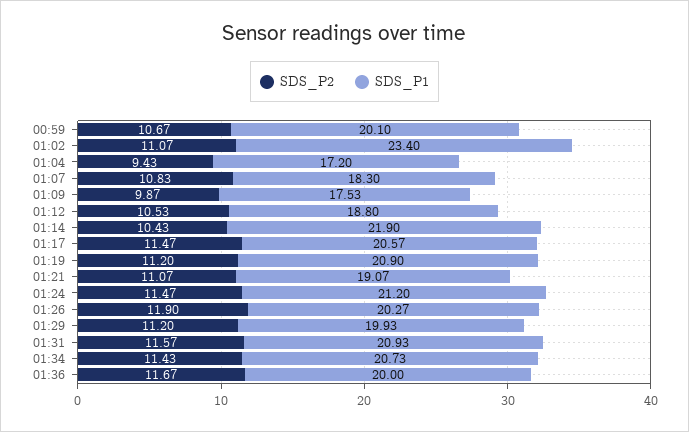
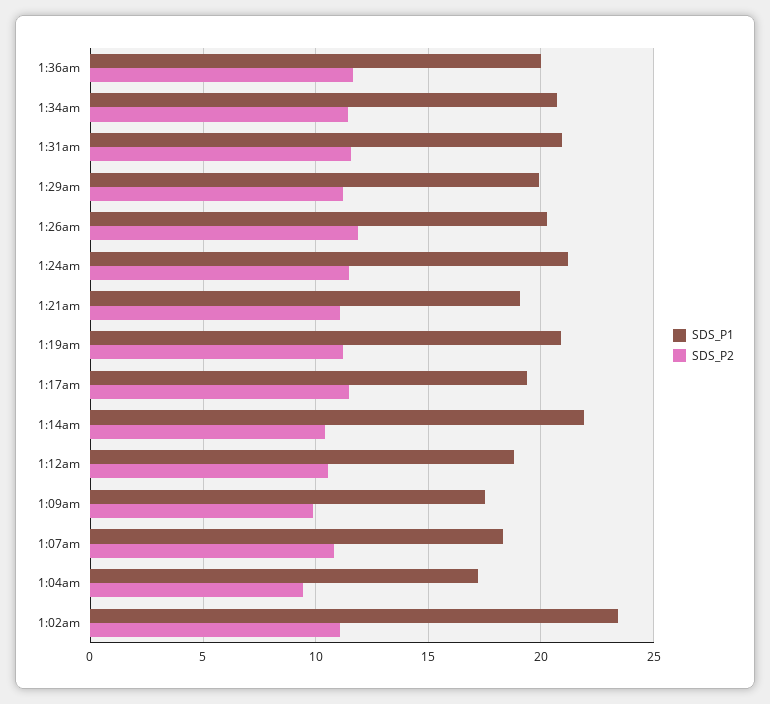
  {
    "SDS_P2": {
-     "00:59": 10.67,
      "01:02": 11.07,
      "01:04": 9.43,
      "01:07": 10.83,
      "01:09": 9.87,
      "01:12": 10.53,
      "01:14": 10.43,
      "01:17": 11.47,
      "01:19": 11.2,
      "01:21": 11.07,
      "01:24": 11.47,
      "01:26": 11.9,
      "01:29": 11.2,
      "01:31": 11.57,
      "01:34": 11.43,
      "01:36": 11.67
    },
    "SDS_P1": {
-     "00:59": 20.1,
      "01:02": 23.4,
      "01:04": 17.2,
      "01:07": 18.3,
      "01:09": 17.53,
      "01:12": 18.8,
      "01:14": 21.9,
-     "01:17": 20.57,
+     "01:17": 19.5,
      "01:19": 20.9,
      "01:21": 19.07,
      "01:24": 21.2,
      "01:26": 20.27,
      "01:29": 19.93,
      "01:31": 20.93,
      "01:34": 20.73,
      "01:36": 20
    }
  }

